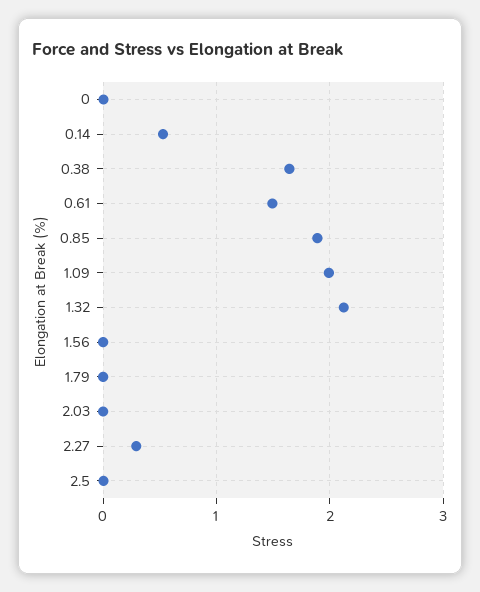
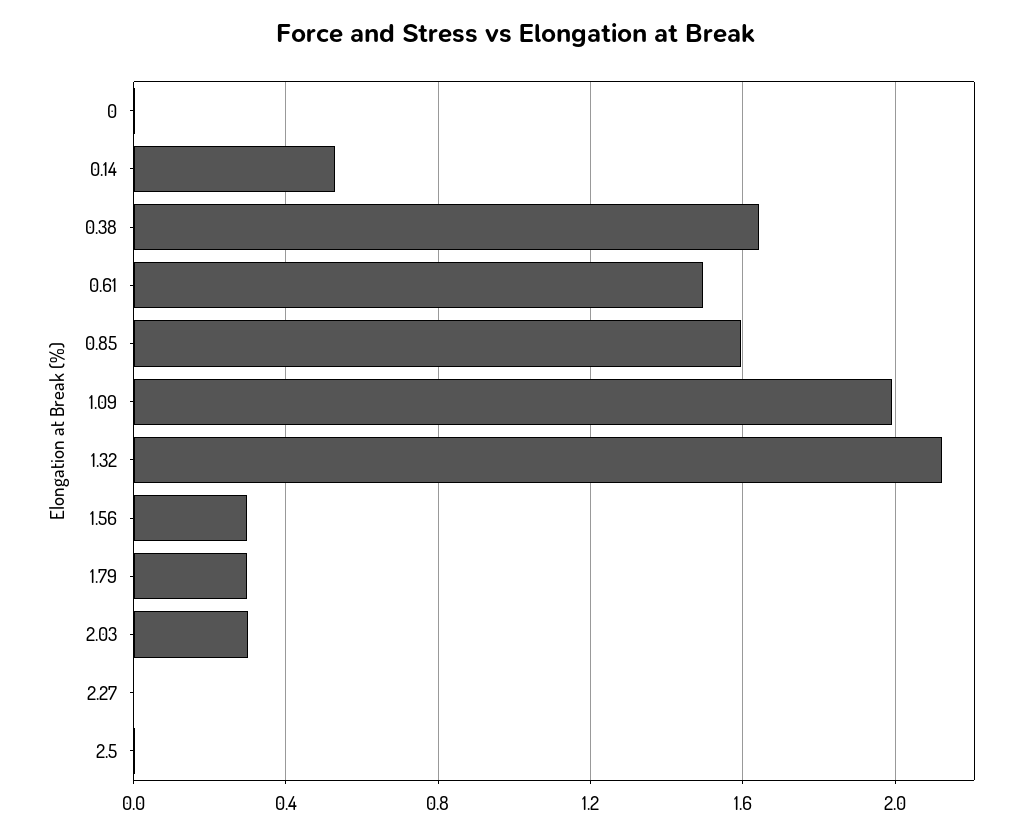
  {
    "0": 0,
    "0.14": 0.55,
    "0.38": 1.65,
    "0.61": 1.5,
-   "0.85": 1.9,
+   "0.85": 1.6,
    "1.09": 2,
    "1.32": 2.1,
-   "1.56": 0,
+   "1.56": 0.3,
-   "1.79": 0,
+   "1.79": 0.3,
-   "2.03": 0,
+   "2.03": 0.3,
-   "2.27": 0.3,
+   "2.27": 0,
    "2.5": 0
  }

